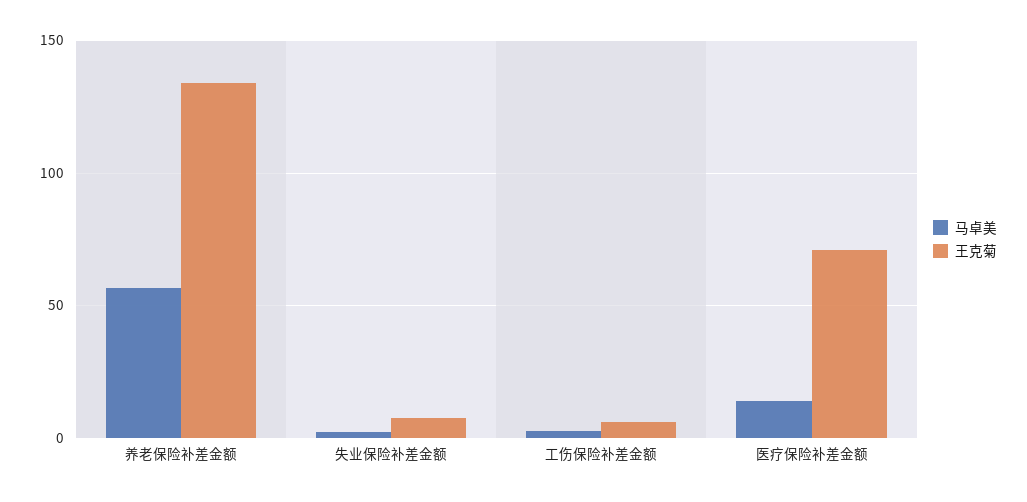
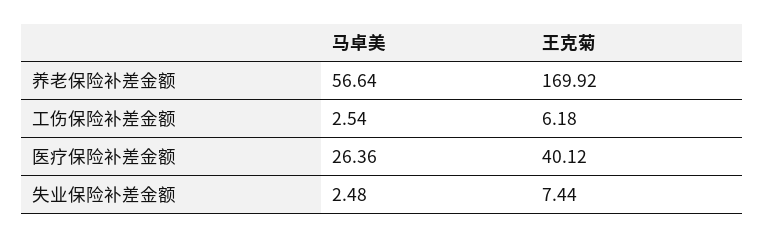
  {
    "马卓美": {
      "养老保险补差金额": 56.64,
      "失业保险补差金额": 2.48,
      "工伤保险补差金额": 2.54,
-     "医疗保险补差金额": 15
+     "医疗保险补差金额": 26.36
    },
    "王克菊": {
-     "养老保险补差金额": 135,
+     "养老保险补差金额": 169.92,
      "失业保险补差金额": 7.44,
      "工伤保险补差金额": 6.18,
-     "医疗保险补差金额": 70
+     "医疗保险补差金额": 40.12
    }
  }

